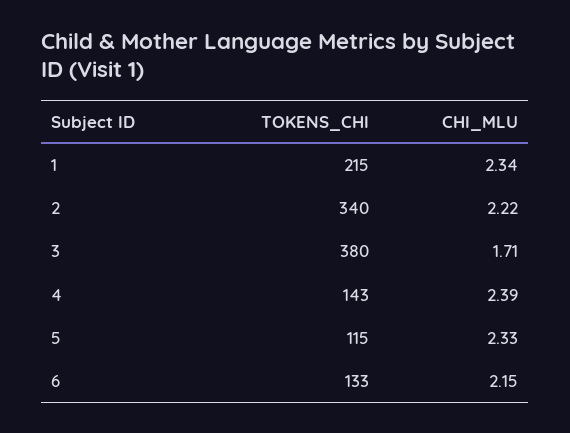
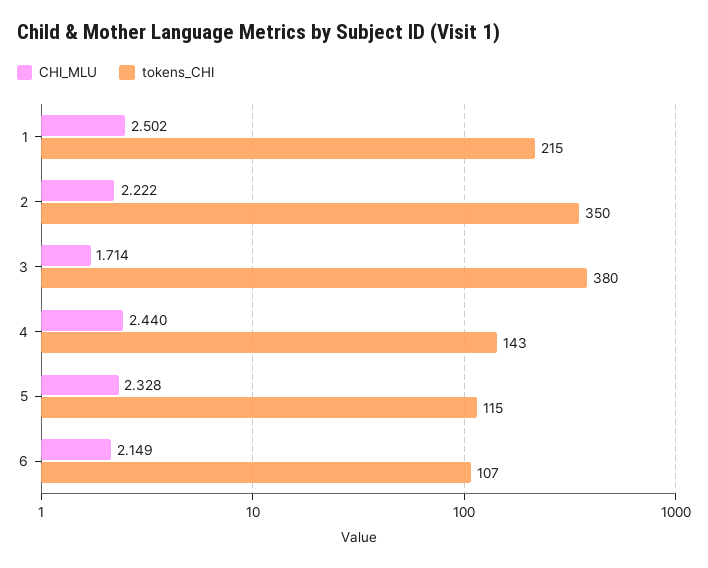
  {
    "TOKENS_CHI": {
      "1": 215,
-     "2": 340,
+     "2": 350,
      "3": 380,
      "4": 143,
      "5": 115,
-     "6": 133
+     "6": 107
    },
    "CHI_MLU": {
-     "1": 2.34,
+     "1": 2.502,
      "2": 2.222,
      "3": 1.714,
-     "4": 2.39,
+     "4": 2.44,
      "5": 2.328,
      "6": 2.149
    }
  }

